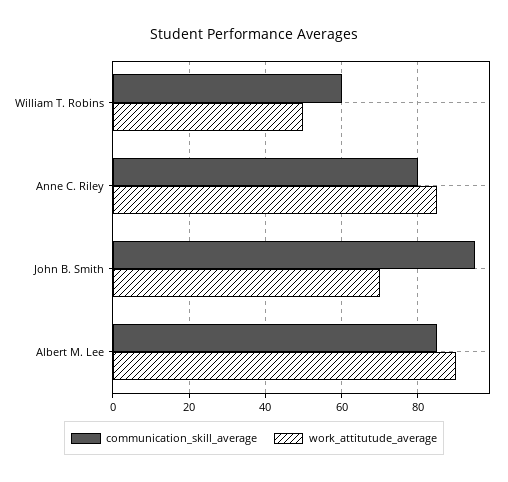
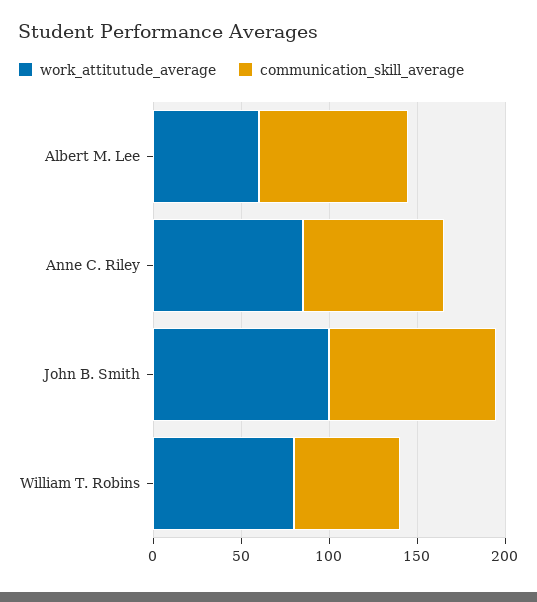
  {
    "communication_skill_average": {
      "William T. Robins": 60,
      "Anne C. Riley": 80,
      "John B. Smith": 95,
      "Albert M. Lee": 85
    },
    "work_attitutude_average": {
-     "William T. Robins": 50,
+     "William T. Robins": 80,
      "Anne C. Riley": 85,
-     "John B. Smith": 70,
+     "John B. Smith": 100,
-     "Albert M. Lee": 90
+     "Albert M. Lee": 60
    }
  }

